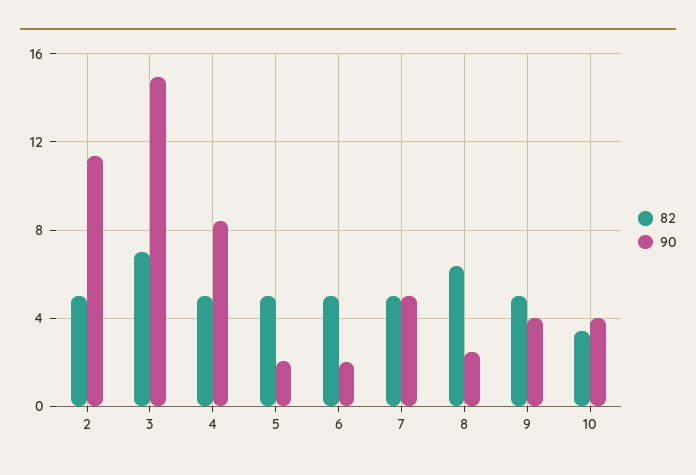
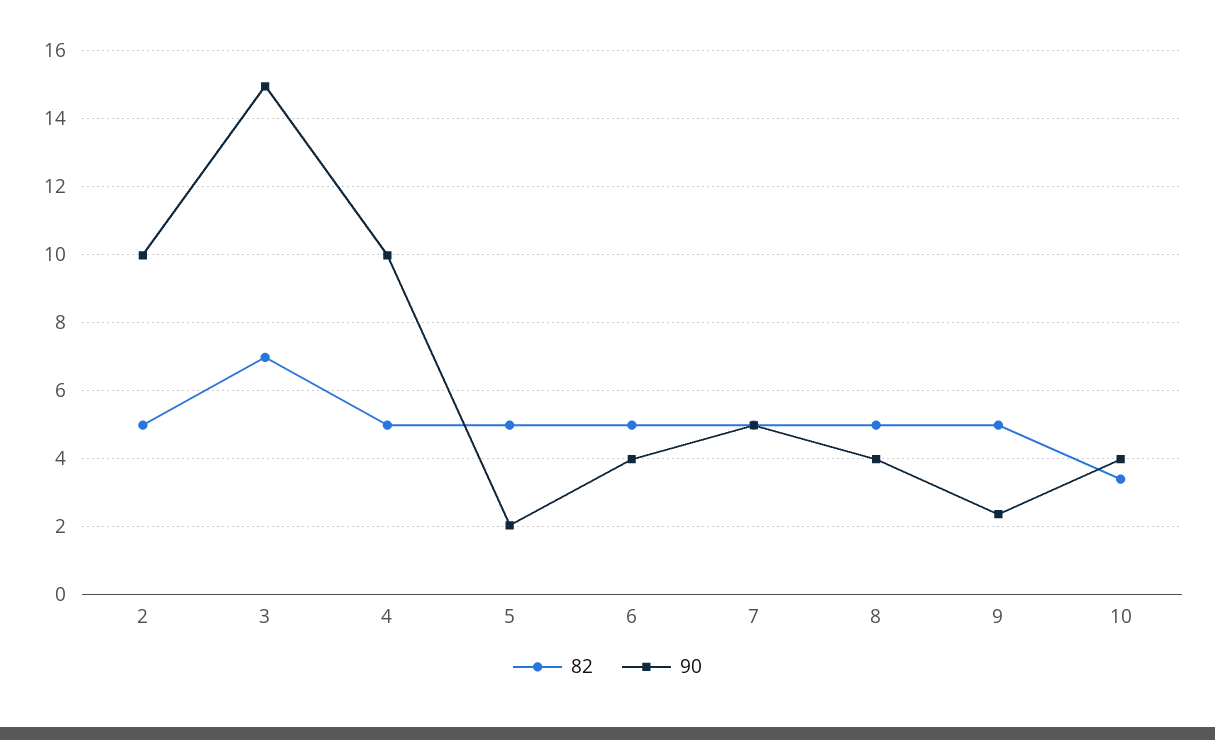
  {
    "82": {
      "2": 5,
      "3": 7,
      "4": 5,
      "5": 5,
      "6": 5,
      "7": 5,
-     "8": 6.5,
+     "8": 5,
      "9": 5,
      "10": 3.4
    },
    "90": {
-     "2": 11.5,
+     "2": 10,
      "3": 15,
-     "4": 8.5,
+     "4": 10,
      "5": 2,
-     "6": 2,
+     "6": 4,
      "7": 5,
-     "8": 2.5,
+     "8": 4,
-     "9": 4,
+     "9": 2.4,
      "10": 4
    }
  }

